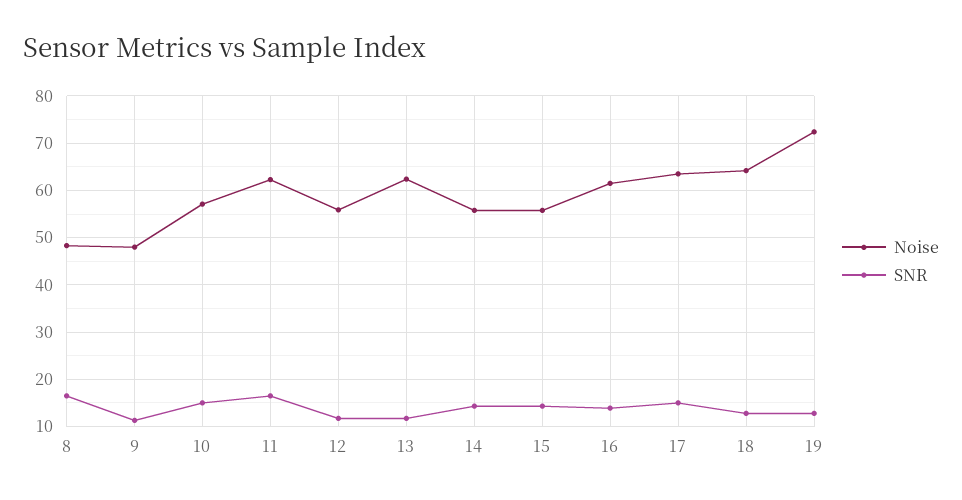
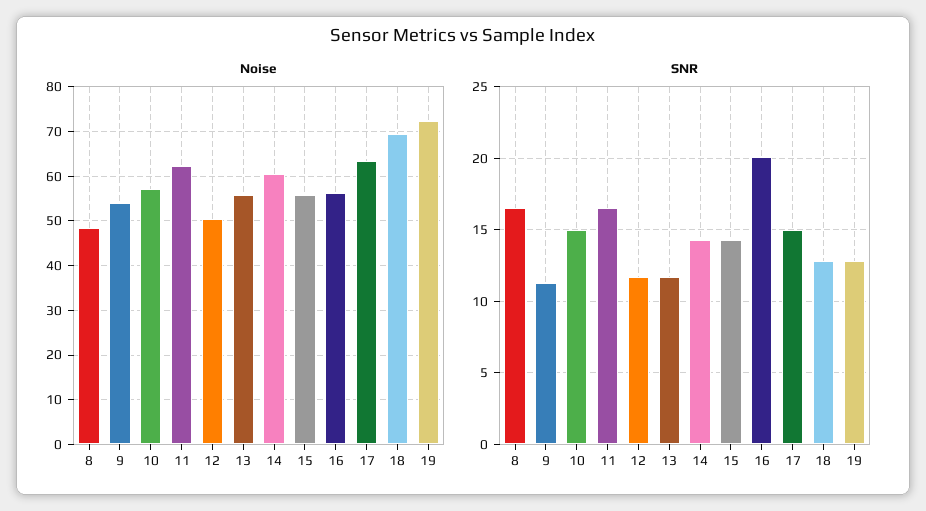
  {
    "Noise": {
      "8": 48,
-     "9": 48,
+     "9": 54,
      "10": 58,
      "11": 62,
-     "12": 56,
+     "12": 50,
-     "13": 62,
+     "13": 56,
-     "14": 56,
+     "14": 60,
      "15": 56,
-     "16": 62,
+     "16": 56,
      "17": 64,
-     "18": 64,
+     "18": 70,
      "19": 72
    },
    "SNR": {
      "8": 16.5,
      "9": 11.5,
      "10": 15,
      "11": 16.5,
      "12": 11.5,
      "13": 11.5,
      "14": 14.5,
      "15": 14.5,
-     "16": 14,
+     "16": 20,
      "17": 15,
      "18": 13,
      "19": 13
    }
  }

